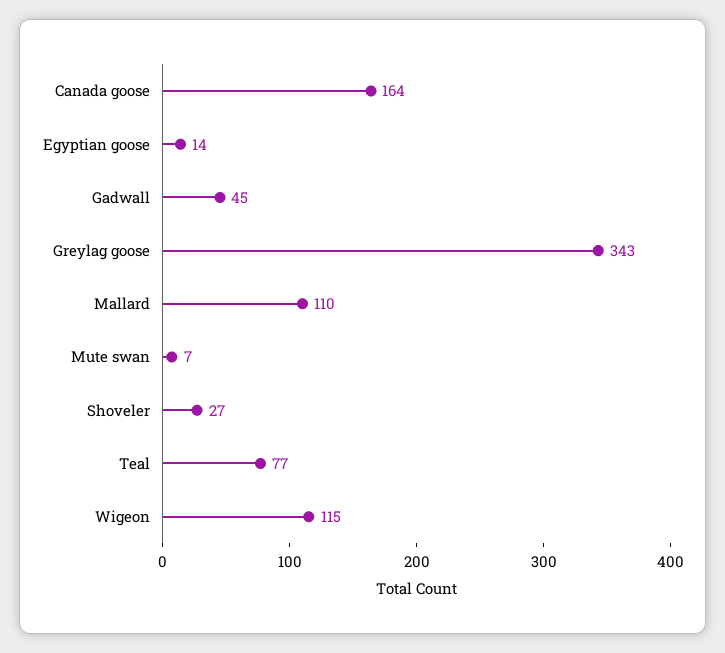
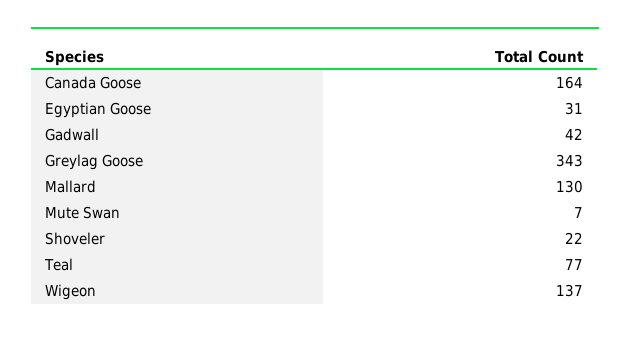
  {
    "Canada goose": 164,
-   "Egyptian goose": 14,
+   "Egyptian goose": 31,
-   "Gadwall": 45,
+   "Gadwall": 42,
    "Greylag goose": 343,
-   "Mallard": 110,
+   "Mallard": 130,
    "Mute swan": 7,
-   "Shoveler": 27,
+   "Shoveler": 22,
    "Teal": 77,
-   "Wigeon": 115
+   "Wigeon": 137
  }

